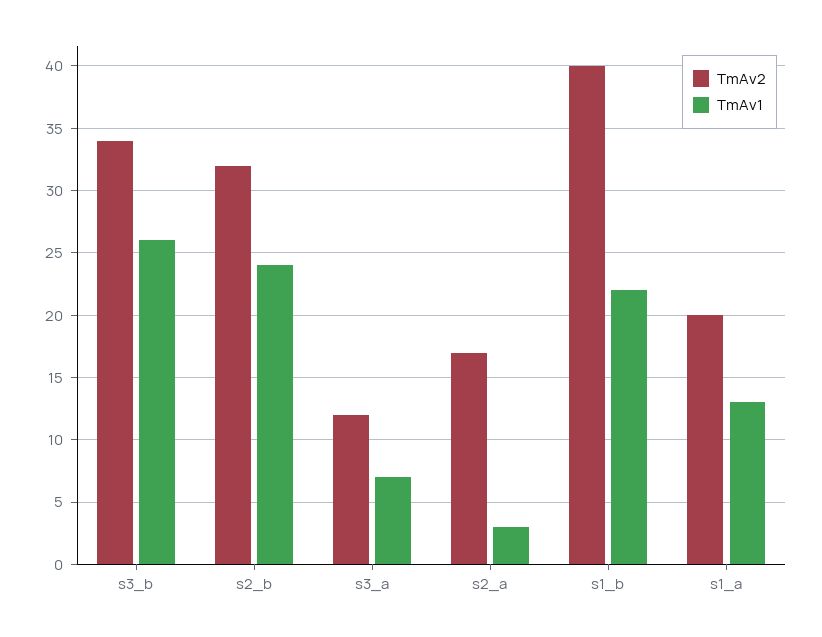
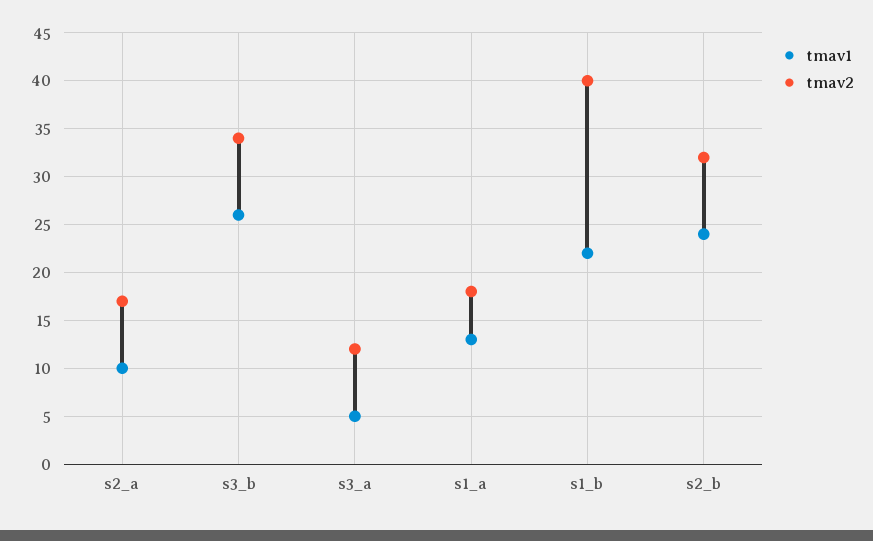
  {
    "TmAv2": {
      "s3_b": 34,
      "s2_b": 32,
      "s3_a": 12,
      "s2_a": 17,
      "s1_b": 40,
-     "s1_a": 20
+     "s1_a": 18
    },
    "TmAv1": {
      "s3_b": 26,
      "s2_b": 24,
-     "s3_a": 7,
+     "s3_a": 5,
-     "s2_a": 3,
+     "s2_a": 10,
      "s1_b": 22,
      "s1_a": 13
    }
  }

